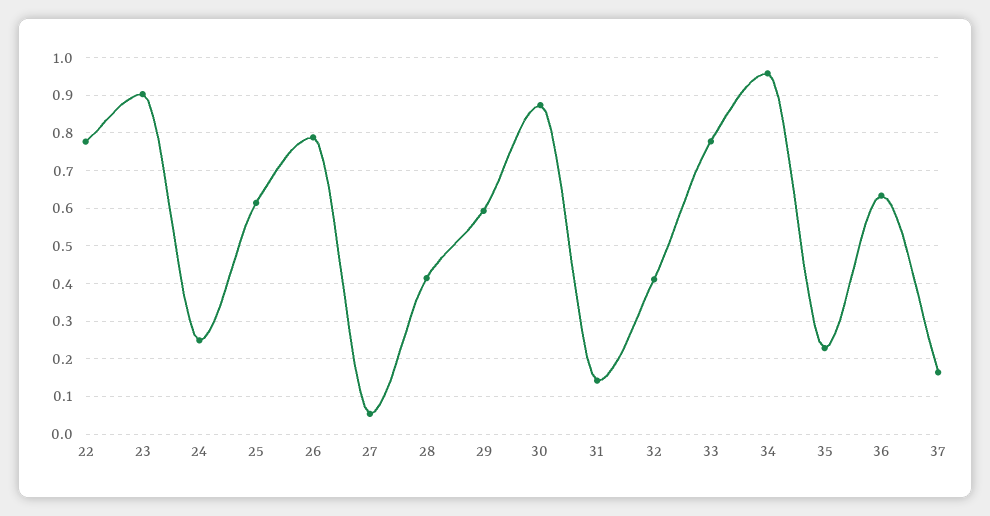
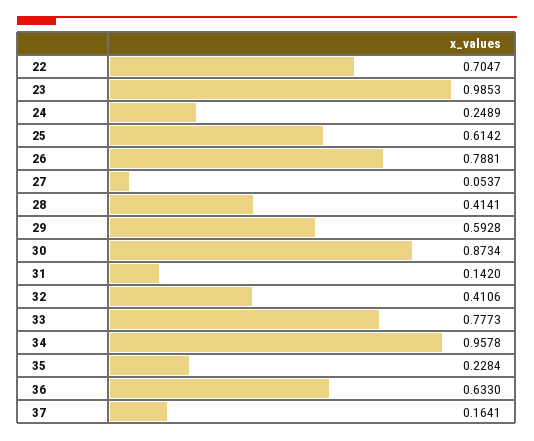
  {
-   "22": 0.78,
+   "22": 0.7047,
-   "23": 0.9,
+   "23": 0.9853,
    "24": 0.2489,
    "25": 0.6142,
    "26": 0.7881,
    "27": 0.0537,
    "28": 0.4141,
    "29": 0.5928,
    "30": 0.8734,
    "31": 0.142,
    "32": 0.4106,
    "33": 0.7773,
    "34": 0.9578,
    "35": 0.2284,
    "36": 0.633,
    "37": 0.1641
  }

